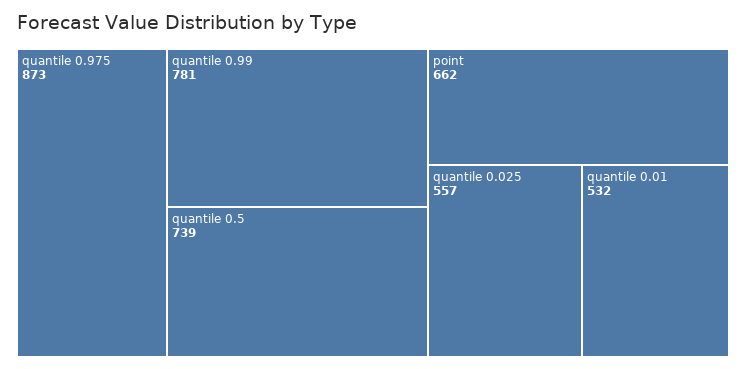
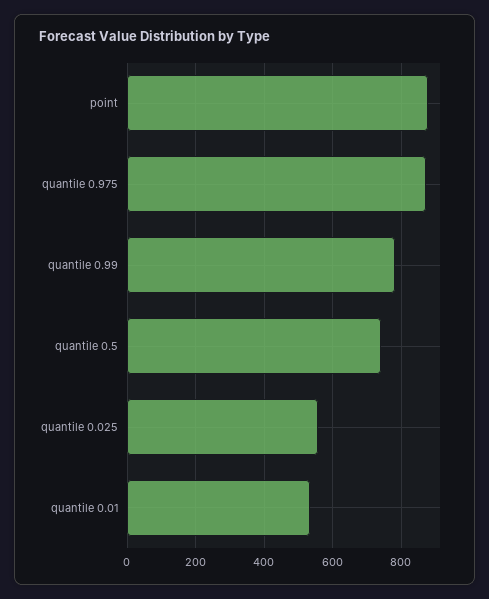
  {
    "quantile 0.975": 873,
    "quantile 0.99": 781,
    "quantile 0.5": 739,
-   "point": 662,
+   "point": 880,
    "quantile 0.025": 557,
    "quantile 0.01": 532
  }

